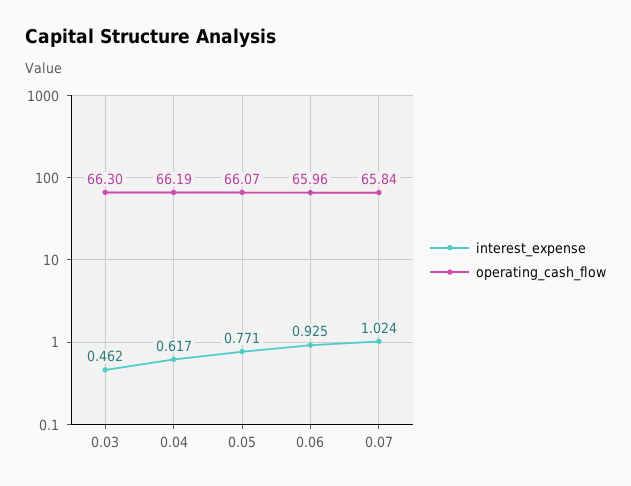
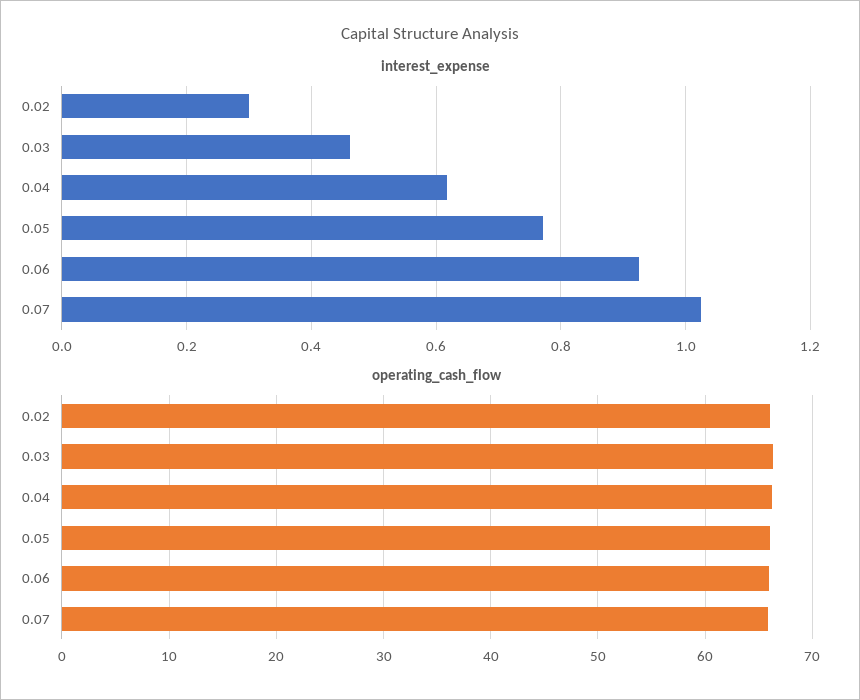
  {
    "interest_expense": {
      "0.03": 0.462,
      "0.04": 0.617,
      "0.05": 0.771,
      "0.06": 0.925,
-     "0.07": 1.024
+     "0.07": 1.024,
+     "0.02": 0.3
    },
    "operating_cash_flow": {
      "0.03": 66.3,
      "0.04": 66.19,
      "0.05": 66.07,
      "0.06": 65.96,
-     "0.07": 65.84
+     "0.07": 65.84,
+     "0.02": 66
    }
  }

